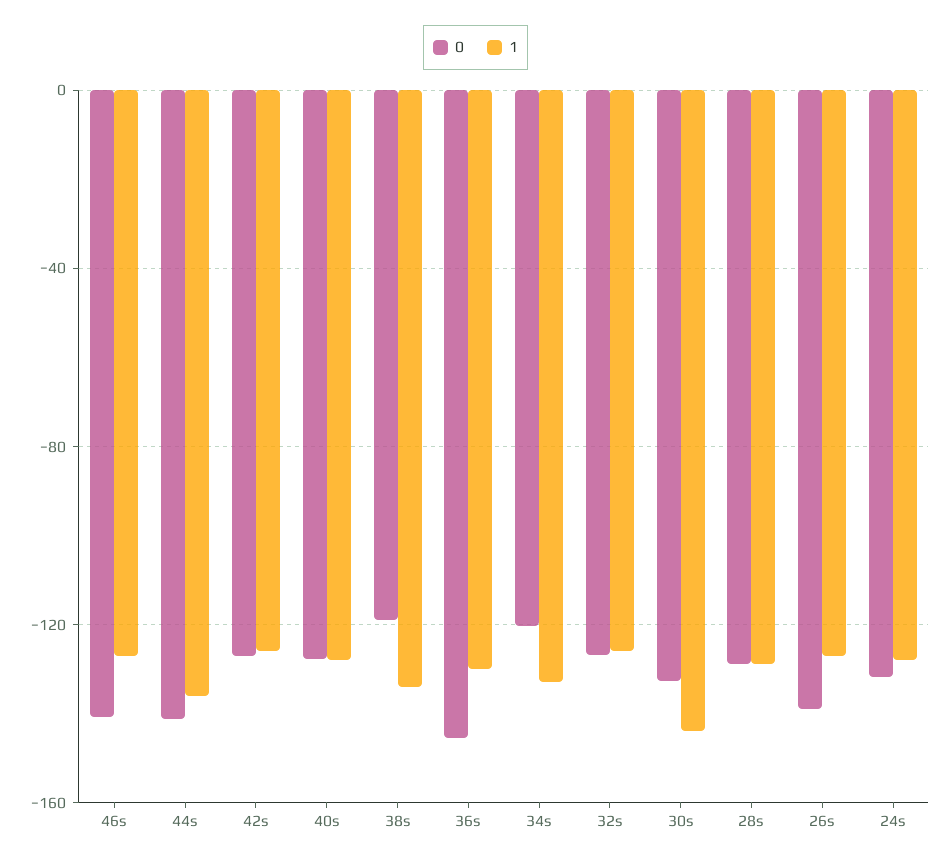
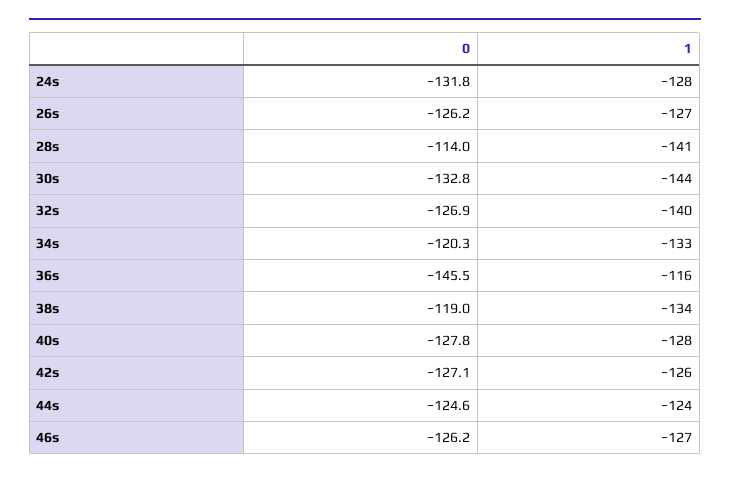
  {
    "0": {
-     "46s": -140,
+     "46s": -126.2,
-     "44s": -140,
+     "44s": -124.6,
      "42s": -127.1,
      "40s": -127.8,
      "38s": -119,
      "36s": -145.5,
      "34s": -120.3,
      "32s": -126.9,
      "30s": -132.8,
-     "28s": -130,
+     "28s": -114,
-     "26s": -140,
+     "26s": -126.2,
      "24s": -131.8
    },
    "1": {
      "46s": -127,
-     "44s": -135,
+     "44s": -124,
      "42s": -126,
      "40s": -128,
      "38s": -134,
-     "36s": -130,
+     "36s": -116,
      "34s": -133,
-     "32s": -125,
+     "32s": -140,
      "30s": -144,
-     "28s": -130,
+     "28s": -141,
      "26s": -127,
      "24s": -128
    }
  }

